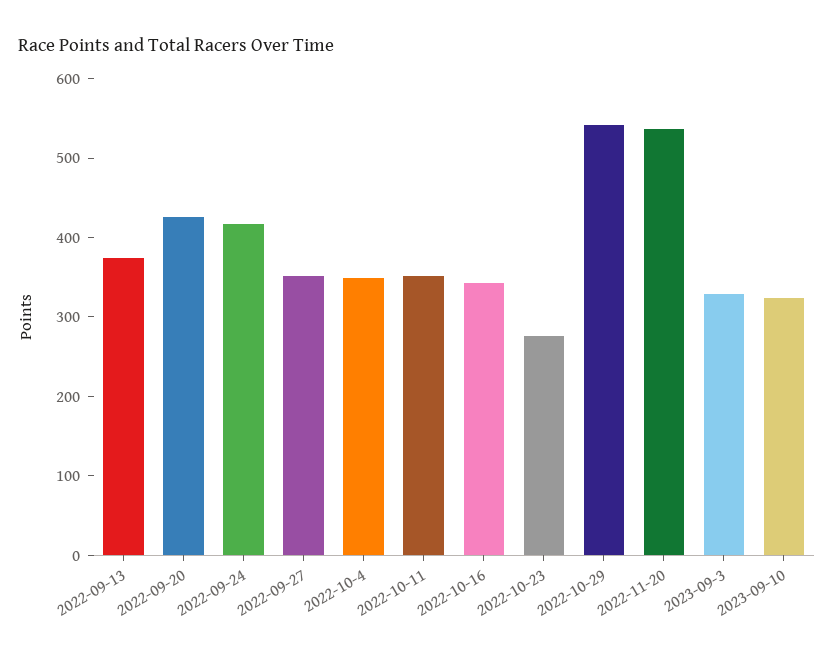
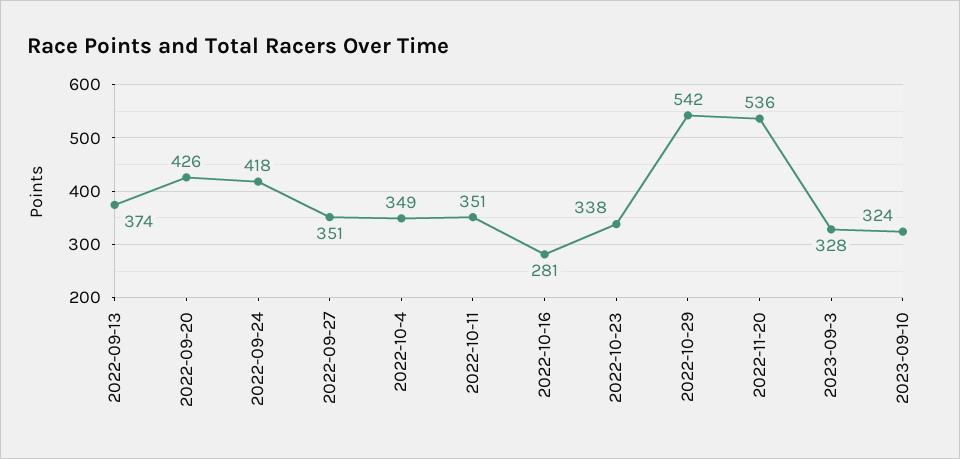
  {
    "2022-09-13": 374,
    "2022-09-20": 426,
    "2022-09-24": 418,
    "2022-09-27": 351,
    "2022-10-4": 349,
    "2022-10-11": 351,
-   "2022-10-16": 340,
+   "2022-10-16": 281,
-   "2022-10-23": 280,
+   "2022-10-23": 338,
    "2022-10-29": 542,
    "2022-11-20": 536,
    "2023-09-3": 328,
    "2023-09-10": 324
  }

